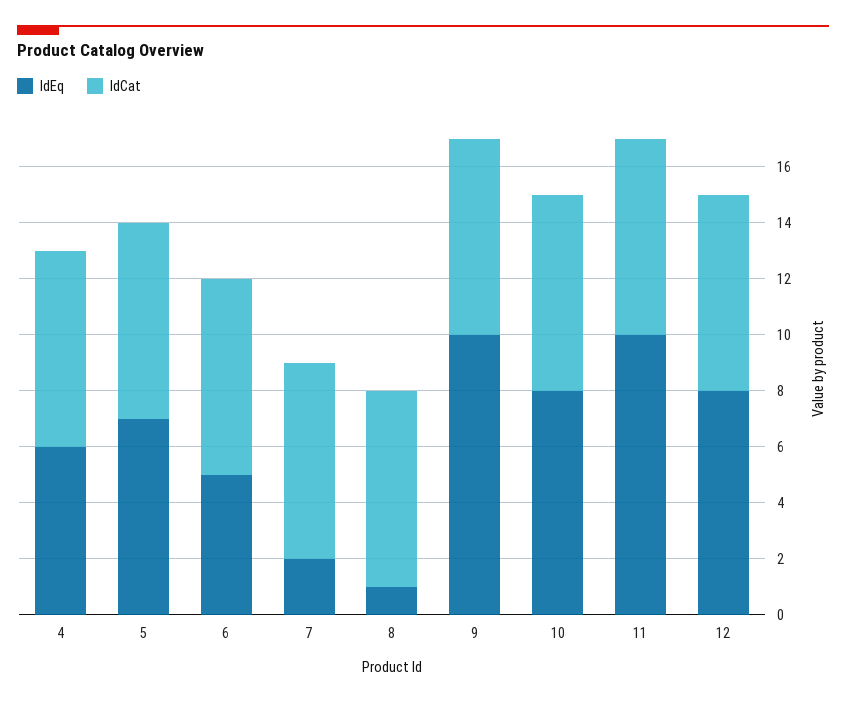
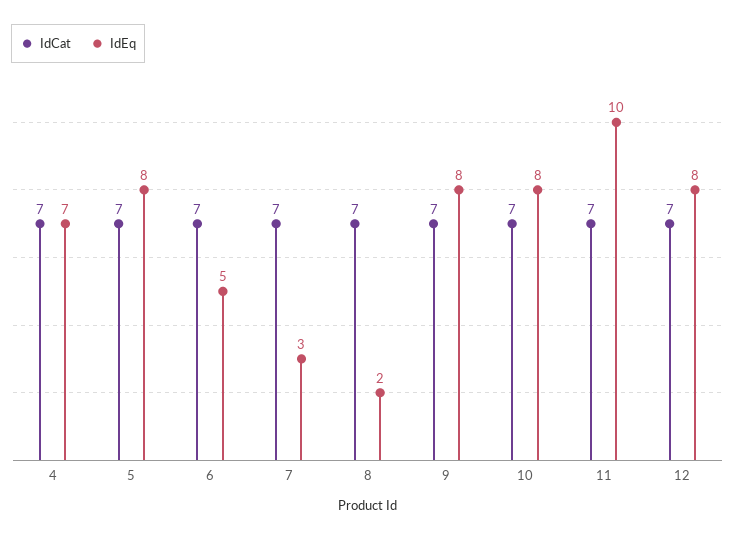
  {
    "IdEq": {
-     "4": 6,
+     "4": 7,
-     "5": 7,
+     "5": 8,
      "6": 5,
-     "7": 2,
+     "7": 3,
-     "8": 1,
+     "8": 2,
-     "9": 10,
+     "9": 8,
      "10": 8,
      "11": 10,
      "12": 8
    },
    "IdCat": {
      "4": 7,
      "5": 7,
      "6": 7,
      "7": 7,
      "8": 7,
      "9": 7,
      "10": 7,
      "11": 7,
      "12": 7
    }
  }

